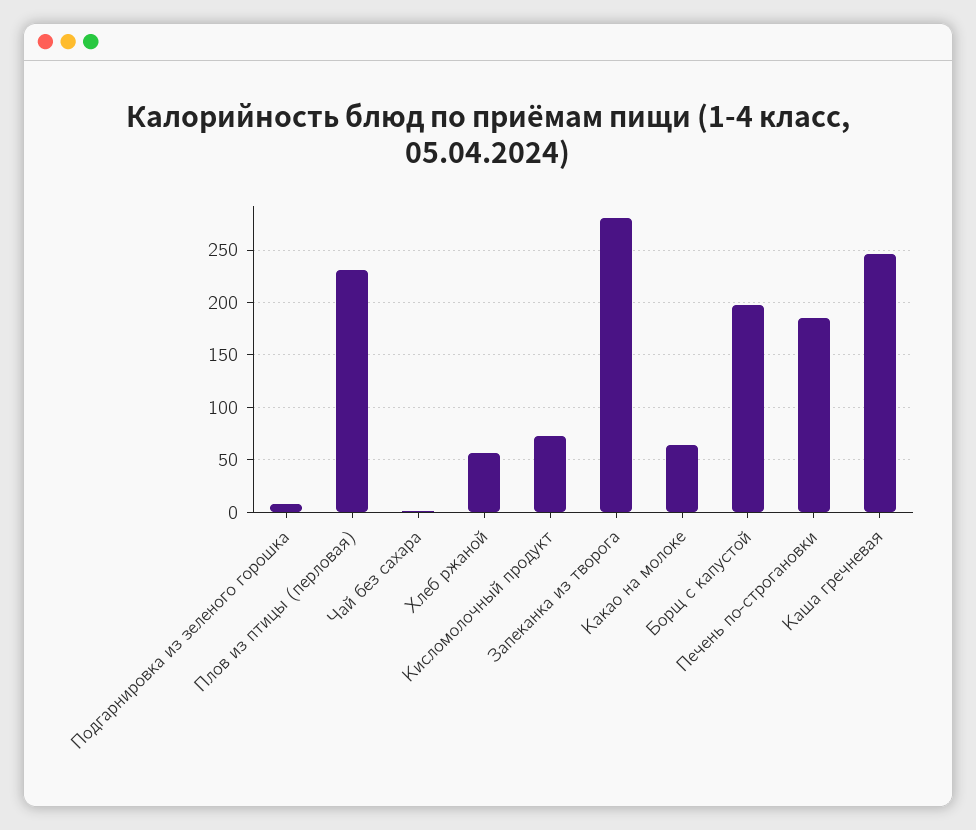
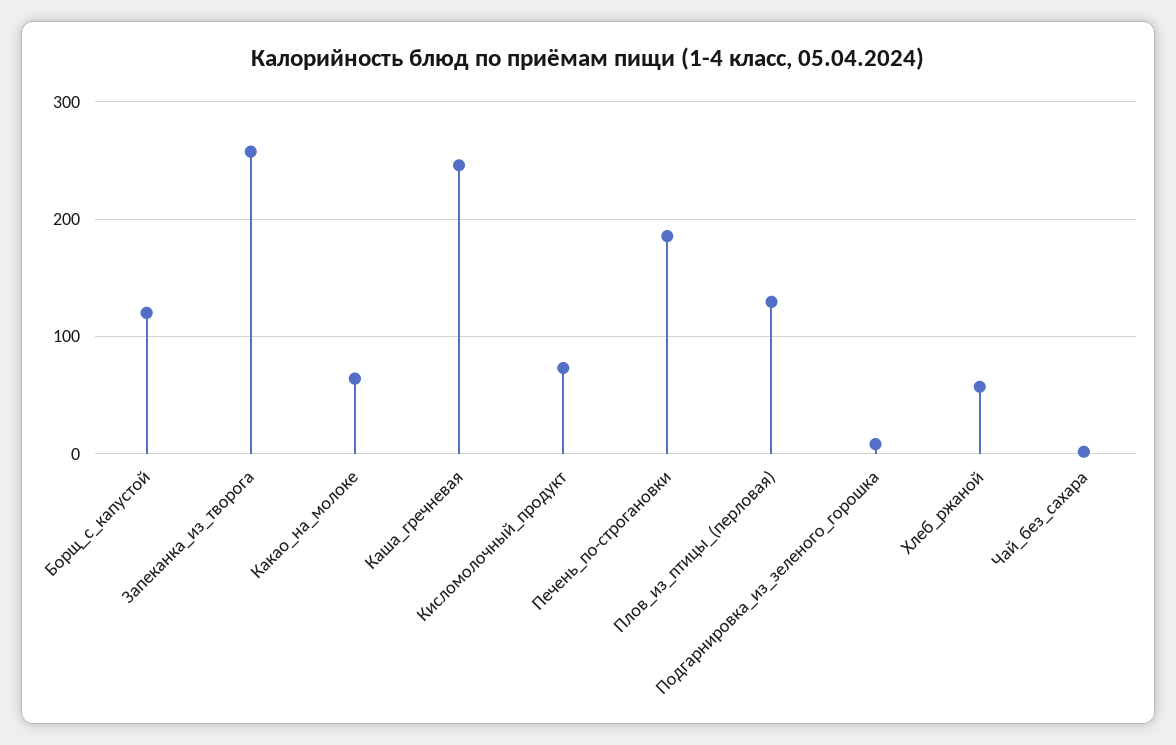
  {
    "Подгарнировка из зеленого горошка": 10,
-   "Плов из птицы (перловая)": 230,
+   "Плов из птицы (перловая)": 130,
    "Чай без сахара": 0,
    "Хлеб ржаной": 60,
    "Кисломолочный продукт": 70,
-   "Запеканка из творога": 280,
+   "Запеканка из творога": 260,
    "Какао на молоке": 60,
-   "Борщ с капустой": 200,
+   "Борщ с капустой": 120,
    "Печень по-строгановки": 190,
    "Каша гречневая": 250
  }

